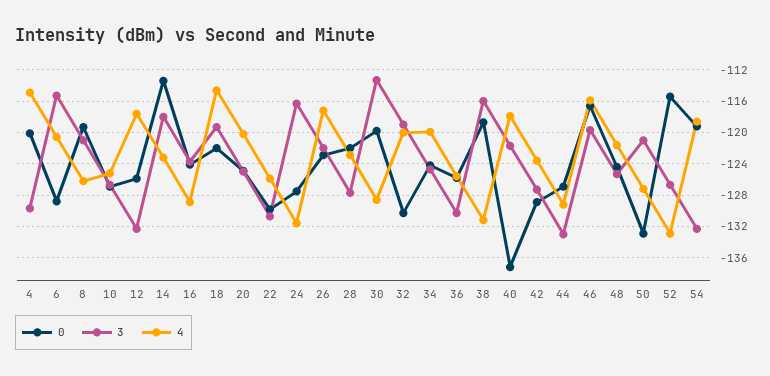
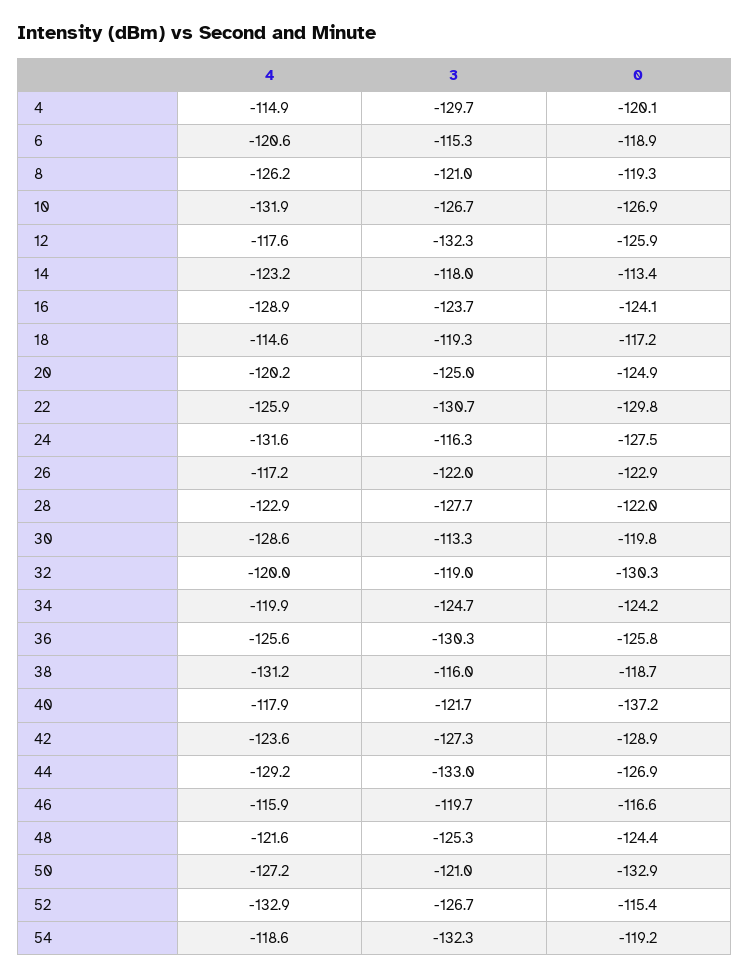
  {
    "0": {
      "4": -120.1,
-     "6": -129,
+     "6": -118.9,
      "8": -119.3,
      "10": -126.9,
      "12": -125.9,
      "14": -113.4,
      "16": -124.1,
-     "18": -122,
+     "18": -117.2,
      "20": -124.9,
      "22": -129.8,
      "24": -127.5,
      "26": -122.9,
      "28": -122,
      "30": -119.8,
      "32": -130.3,
      "34": -124.2,
      "36": -125.8,
      "38": -118.7,
      "40": -137.2,
      "42": -128.9,
      "44": -126.9,
      "46": -116.6,
      "48": -124.4,
      "50": -132.9,
      "52": -115.4,
      "54": -119.2
    },
    "3": {
      "4": -129.7,
      "6": -115.3,
      "8": -121,
      "10": -126.7,
      "12": -132.3,
      "14": -118,
      "16": -123.7,
      "18": -119.3,
      "20": -125,
      "22": -130.7,
      "24": -116.3,
      "26": -122,
      "28": -127.7,
      "30": -113.3,
      "32": -119,
      "34": -124.7,
      "36": -130.3,
      "38": -116,
      "40": -121.7,
      "42": -127.3,
      "44": -133,
      "46": -119.7,
      "48": -125.3,
      "50": -121,
      "52": -126.7,
      "54": -132.3
    },
    "4": {
      "4": -114.9,
      "6": -120.6,
      "8": -126.2,
-     "10": -125,
+     "10": -131.9,
      "12": -117.6,
      "14": -123.2,
      "16": -128.9,
      "18": -114.6,
      "20": -120.2,
      "22": -125.9,
      "24": -131.6,
      "26": -117.2,
      "28": -122.9,
      "30": -128.6,
      "32": -120,
      "34": -119.9,
      "36": -125.6,
      "38": -131.2,
      "40": -117.9,
      "42": -123.6,
      "44": -129.2,
      "46": -115.9,
      "48": -121.6,
      "50": -127.2,
      "52": -132.9,
      "54": -118.6
    }
  }

